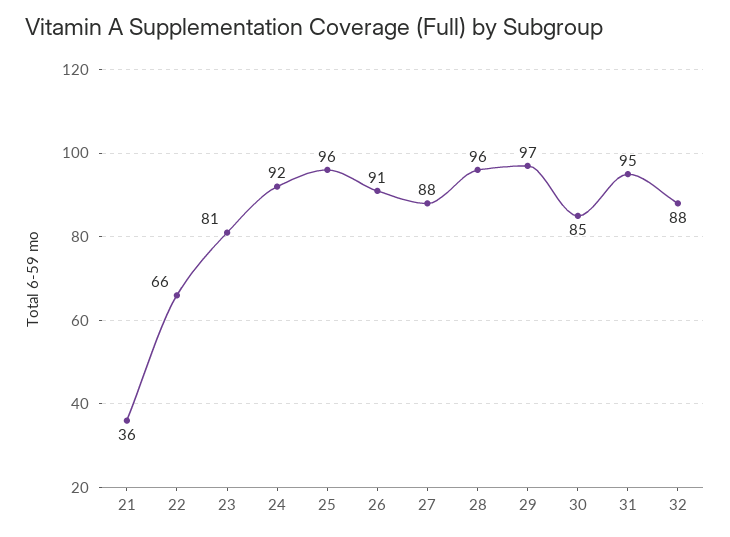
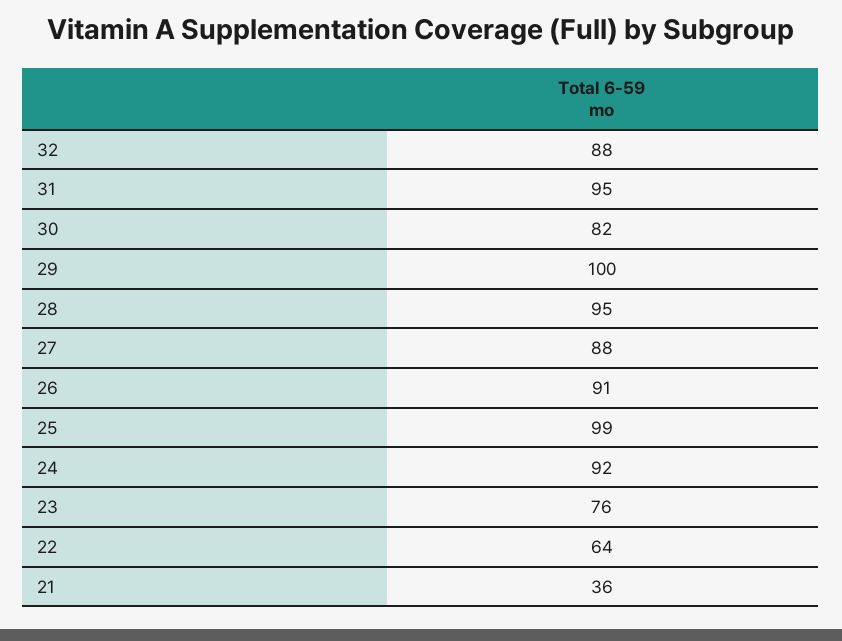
  {
    "21": 36,
-   "22": 66,
+   "22": 64,
-   "23": 81,
+   "23": 76,
    "24": 92,
-   "25": 96,
+   "25": 99,
    "26": 91,
    "27": 88,
-   "28": 96,
+   "28": 95,
-   "29": 97,
+   "29": 100,
-   "30": 85,
+   "30": 82,
    "31": 95,
    "32": 88
  }

